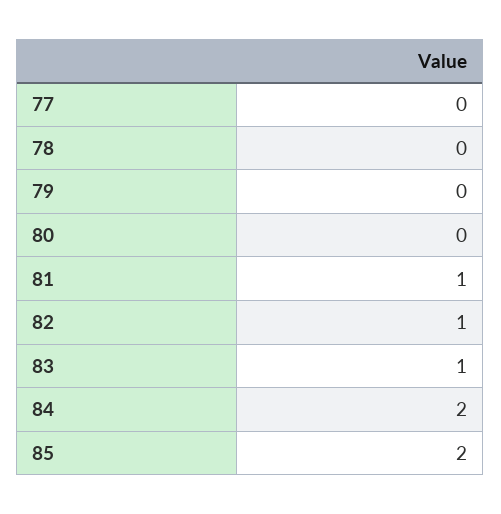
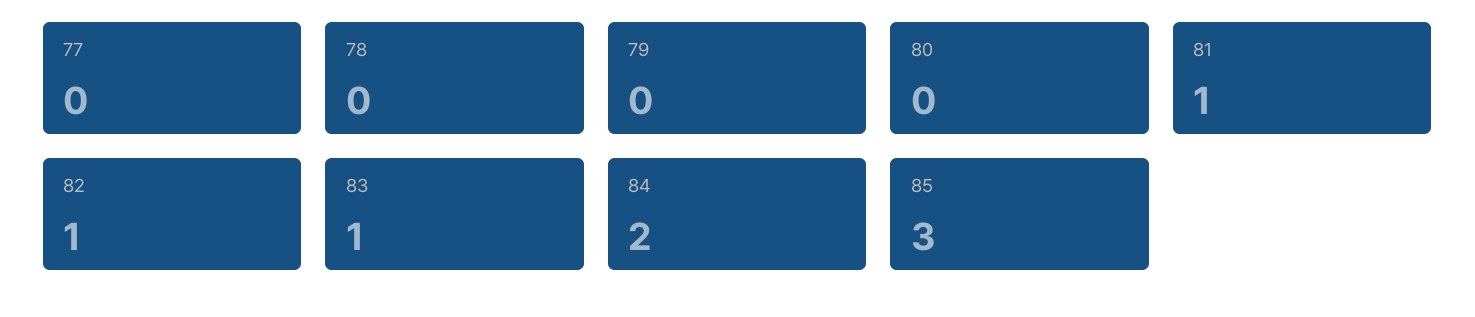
  {
    "77": 0,
    "78": 0,
    "79": 0,
    "80": 0,
    "81": 1,
    "82": 1,
    "83": 1,
    "84": 2,
-   "85": 2
+   "85": 3
  }

